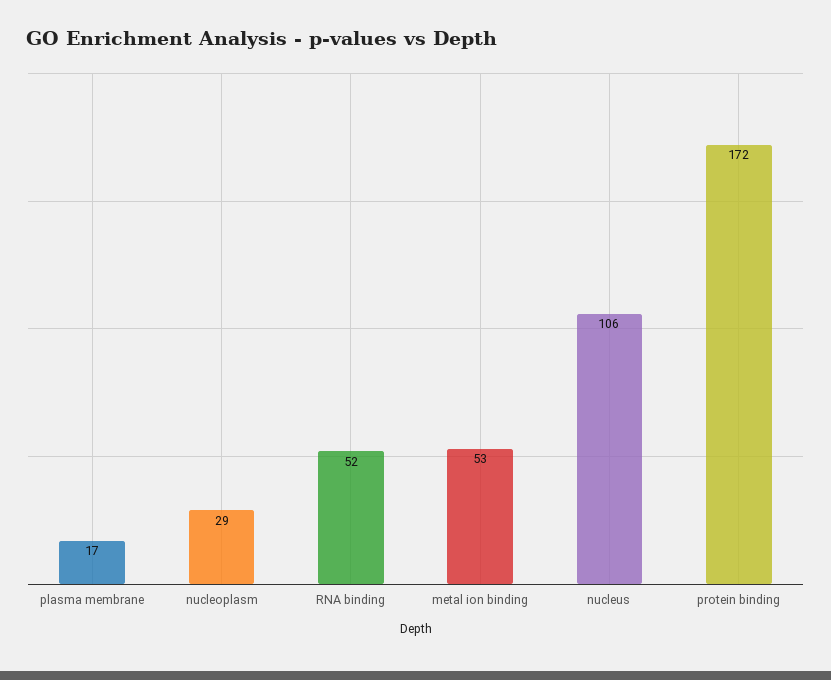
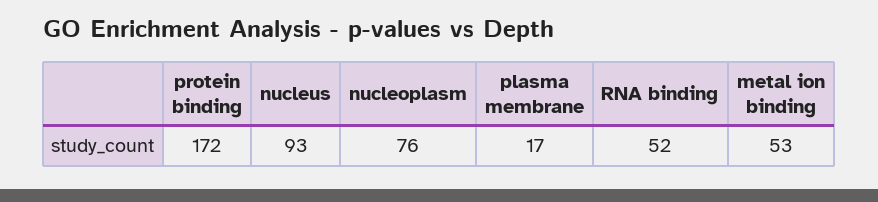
  {
    "plasma membrane": 17,
-   "nucleoplasm": 29,
+   "nucleoplasm": 76,
    "RNA binding": 52,
    "metal ion binding": 53,
-   "nucleus": 106,
+   "nucleus": 93,
    "protein binding": 172
  }

